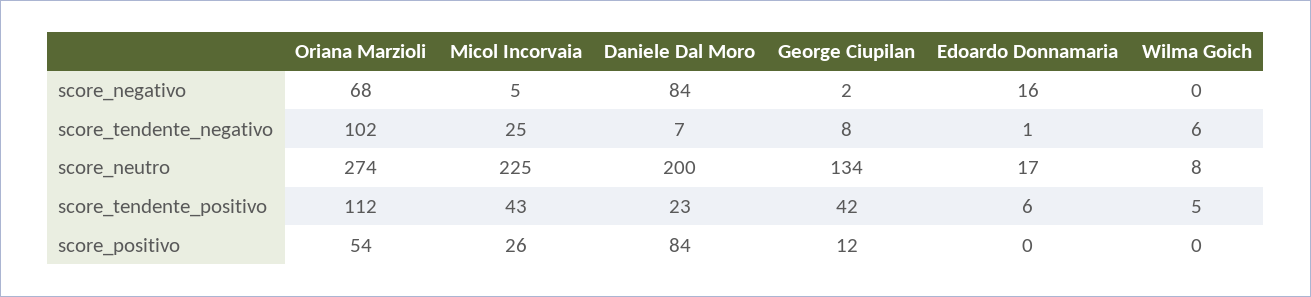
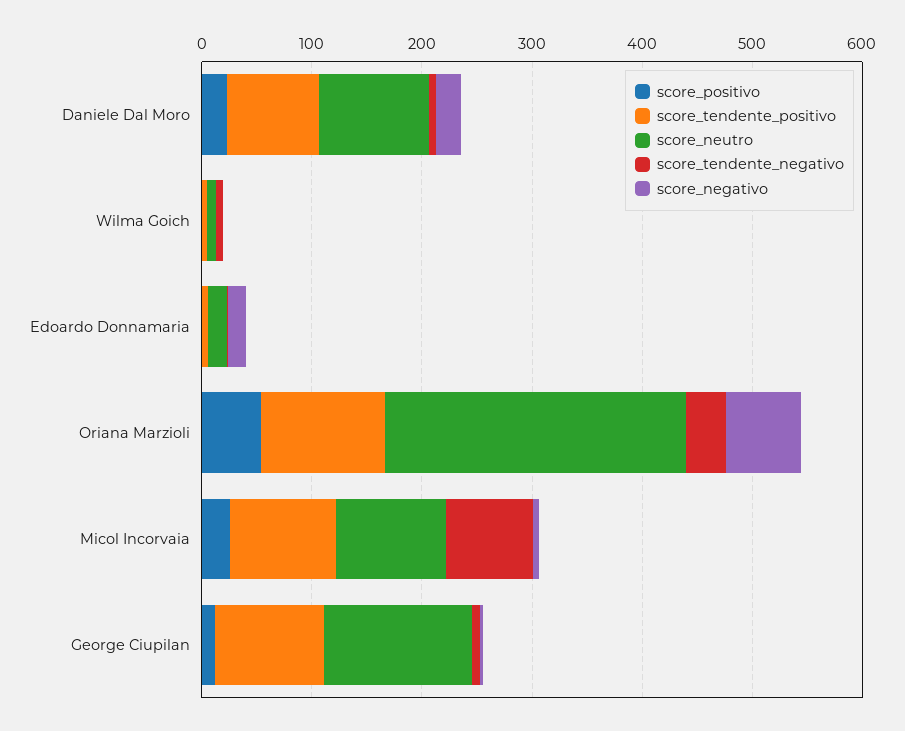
  {
    "score_negativo": {
      "Oriana Marzioli": 68,
      "Micol Incorvaia": 5,
-     "Daniele Dal Moro": 84,
+     "Daniele Dal Moro": 20,
      "George Ciupilan": 2,
      "Edoardo Donnamaria": 16,
      "Wilma Goich": 0
    },
    "score_tendente_negativo": {
-     "Oriana Marzioli": 102,
+     "Oriana Marzioli": 40,
-     "Micol Incorvaia": 25,
+     "Micol Incorvaia": 80,
      "Daniele Dal Moro": 7,
      "George Ciupilan": 8,
      "Edoardo Donnamaria": 1,
      "Wilma Goich": 6
    },
    "score_neutro": {
      "Oriana Marzioli": 274,
-     "Micol Incorvaia": 225,
+     "Micol Incorvaia": 100,
-     "Daniele Dal Moro": 200,
+     "Daniele Dal Moro": 100,
      "George Ciupilan": 134,
      "Edoardo Donnamaria": 17,
      "Wilma Goich": 8
    },
    "score_tendente_positivo": {
      "Oriana Marzioli": 112,
-     "Micol Incorvaia": 43,
+     "Micol Incorvaia": 100,
-     "Daniele Dal Moro": 23,
+     "Daniele Dal Moro": 80,
-     "George Ciupilan": 42,
+     "George Ciupilan": 100,
      "Edoardo Donnamaria": 6,
      "Wilma Goich": 5
    },
    "score_positivo": {
      "Oriana Marzioli": 54,
      "Micol Incorvaia": 26,
-     "Daniele Dal Moro": 84,
+     "Daniele Dal Moro": 20,
      "George Ciupilan": 12,
      "Edoardo Donnamaria": 0,
      "Wilma Goich": 0
    }
  }

